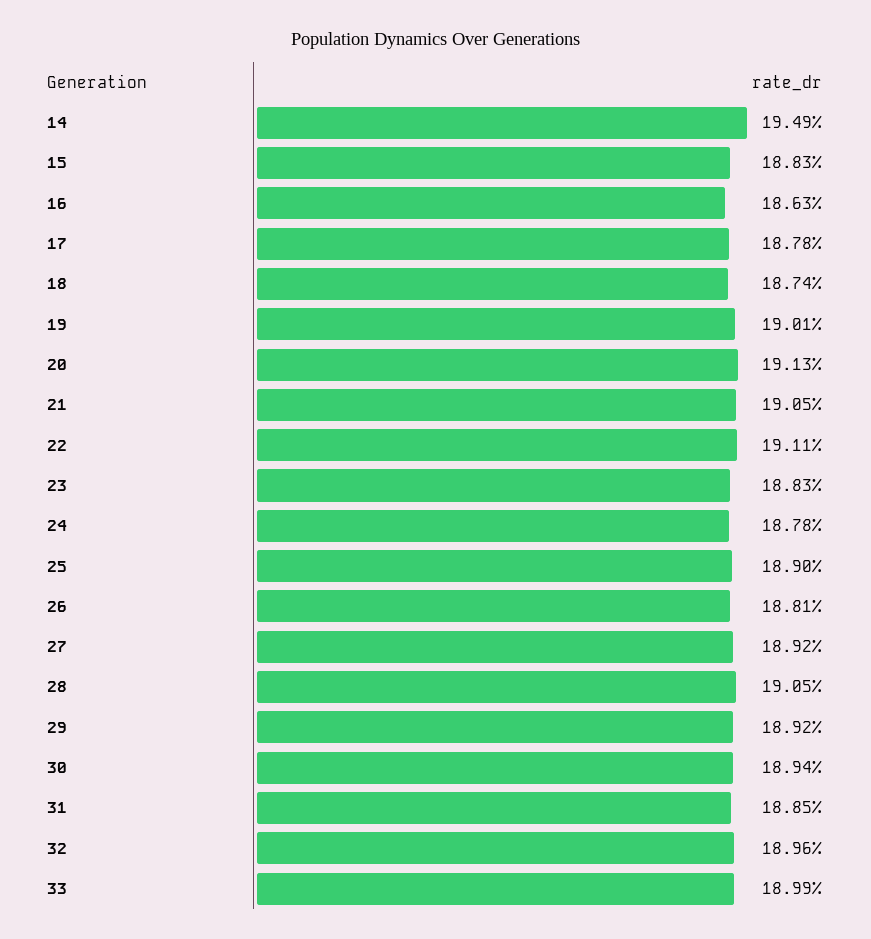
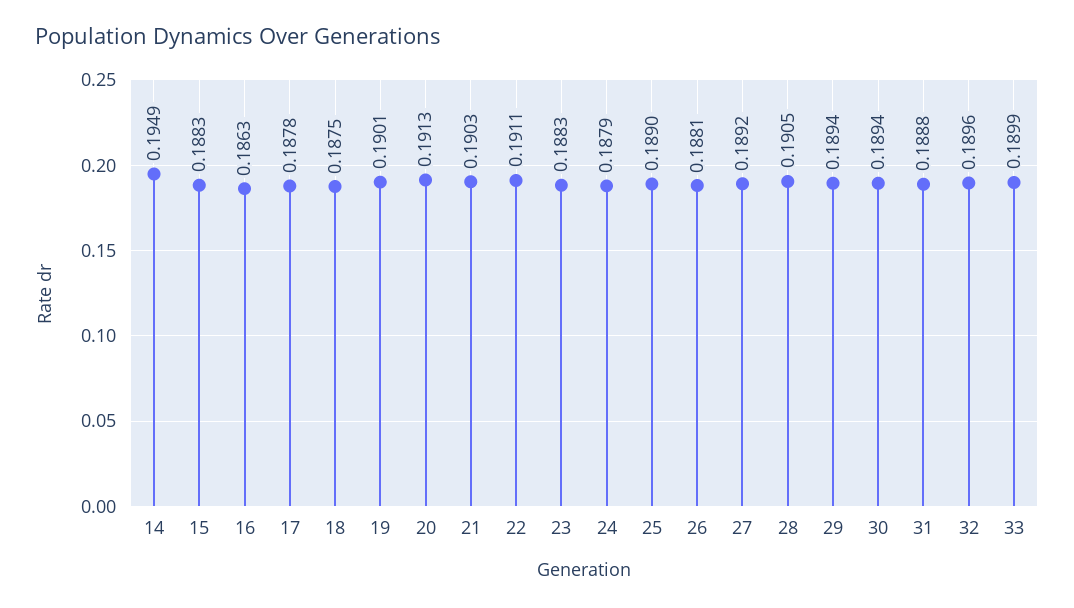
  {
    "14": 0.1949,
    "15": 0.1883,
    "16": 0.1863,
    "17": 0.1878,
-   "18": 0.1874,
+   "18": 0.1875,
    "19": 0.1901,
    "20": 0.1913,
-   "21": 0.1905,
+   "21": 0.1903,
    "22": 0.1911,
    "23": 0.1883,
-   "24": 0.1878,
+   "24": 0.1879,
    "25": 0.189,
    "26": 0.1881,
    "27": 0.1892,
    "28": 0.1905,
-   "29": 0.1892,
+   "29": 0.1894,
    "30": 0.1894,
-   "31": 0.1885,
+   "31": 0.1888,
    "32": 0.1896,
    "33": 0.1899
  }

